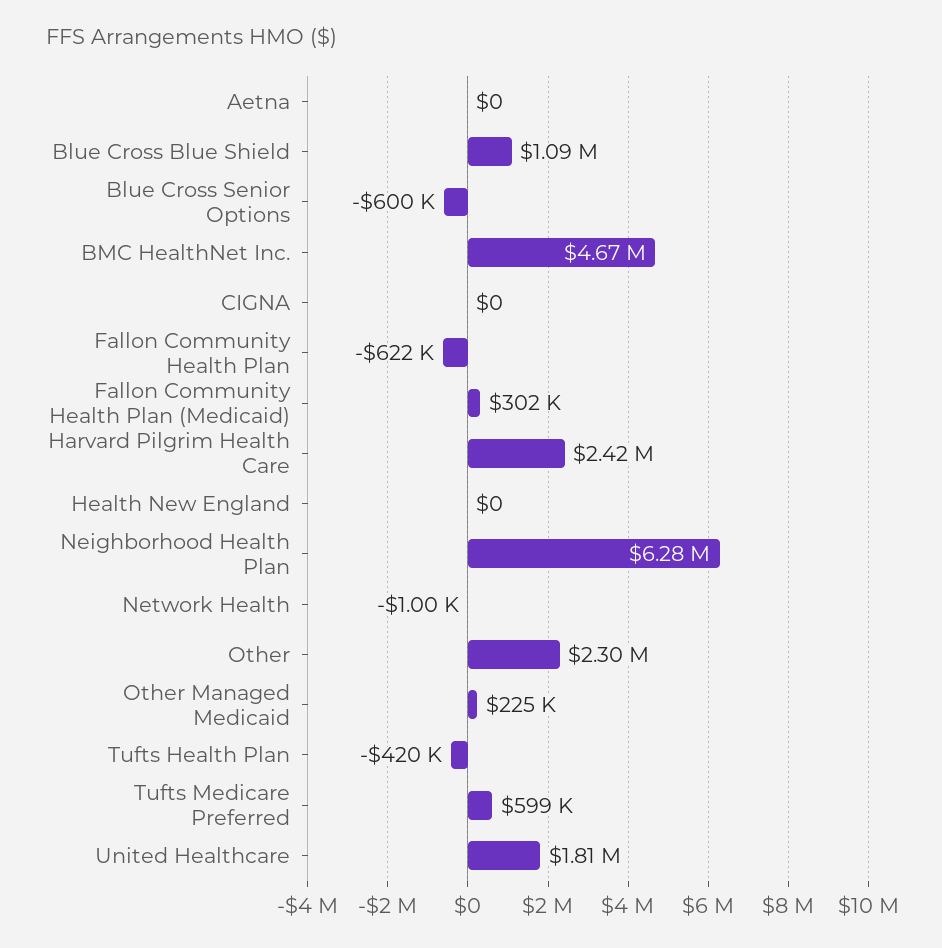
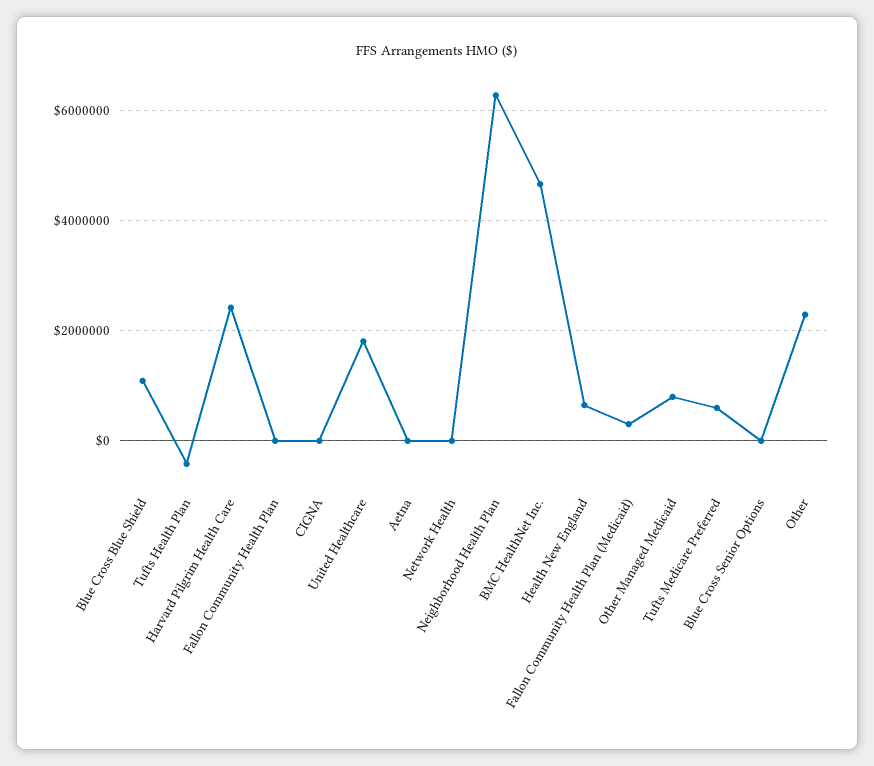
  {
    "Aetna": 0,
    "Blue Cross Blue Shield": 1090000,
-   "Blue Cross Senior Options": -600000,
+   "Blue Cross Senior Options": 0,
    "BMC HealthNet Inc.": 4670000,
    "CIGNA": 0,
-   "Fallon Community Health Plan": -622000,
+   "Fallon Community Health Plan": 0,
    "Fallon Community Health Plan (Medicaid)": 302000,
    "Harvard Pilgrim Health Care": 2420000,
-   "Health New England": 0,
+   "Health New England": 600000,
    "Neighborhood Health Plan": 6280000,
    "Network Health": -1000,
    "Other": 2300000,
-   "Other Managed Medicaid": 225000,
+   "Other Managed Medicaid": 800000,
    "Tufts Health Plan": -420000,
    "Tufts Medicare Preferred": 599000,
    "United Healthcare": 1810000
  }

